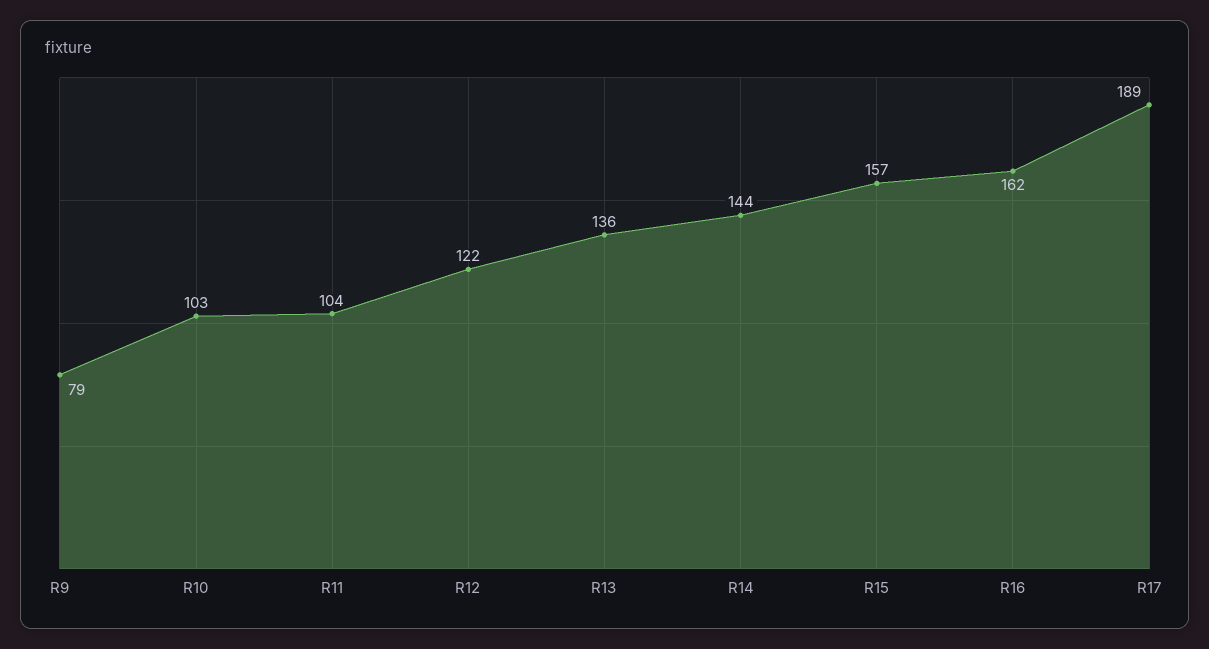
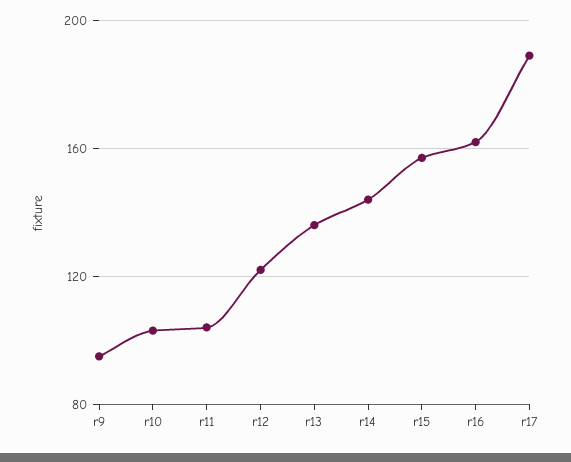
  {
-   "R9": 79,
+   "R9": 95,
    "R10": 103,
    "R11": 104,
    "R12": 122,
    "R13": 136,
    "R14": 144,
    "R15": 157,
    "R16": 162,
    "R17": 189
  }

